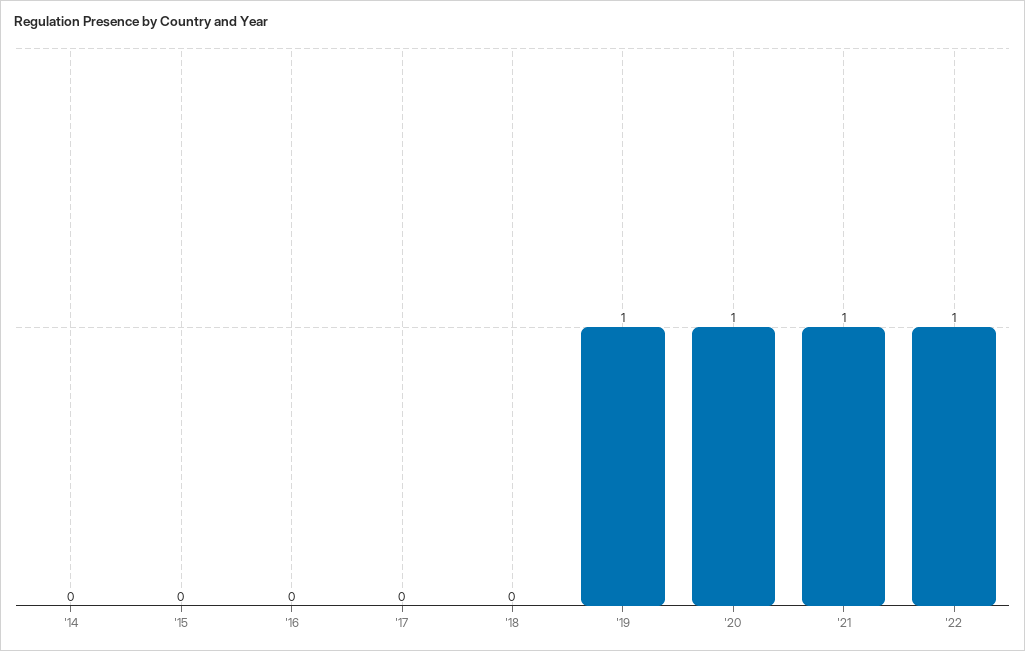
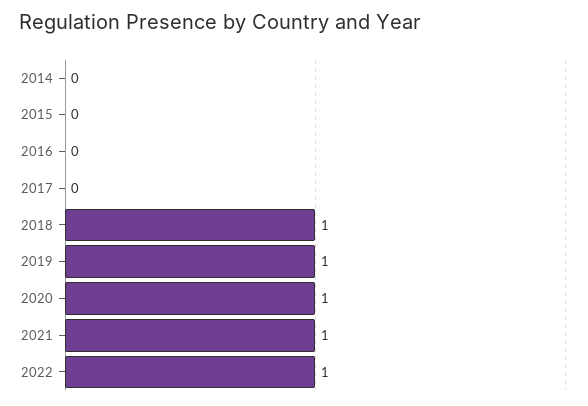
  {
    "'14": 0,
    "'15": 0,
    "'16": 0,
    "'17": 0,
-   "'18": 0,
+   "'18": 1,
    "'19": 1,
    "'20": 1,
    "'21": 1,
    "'22": 1
  }

